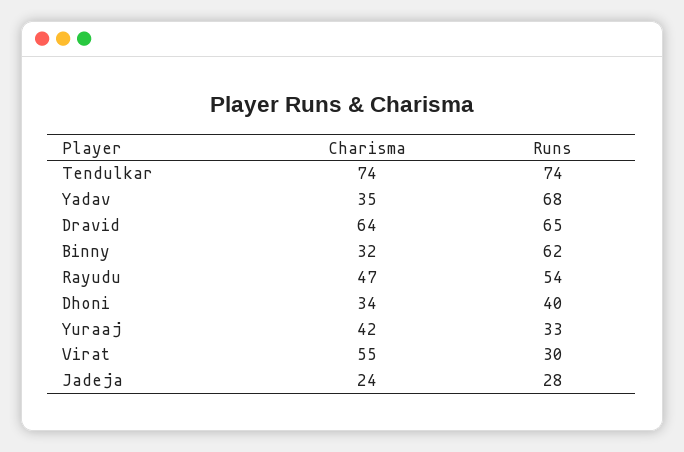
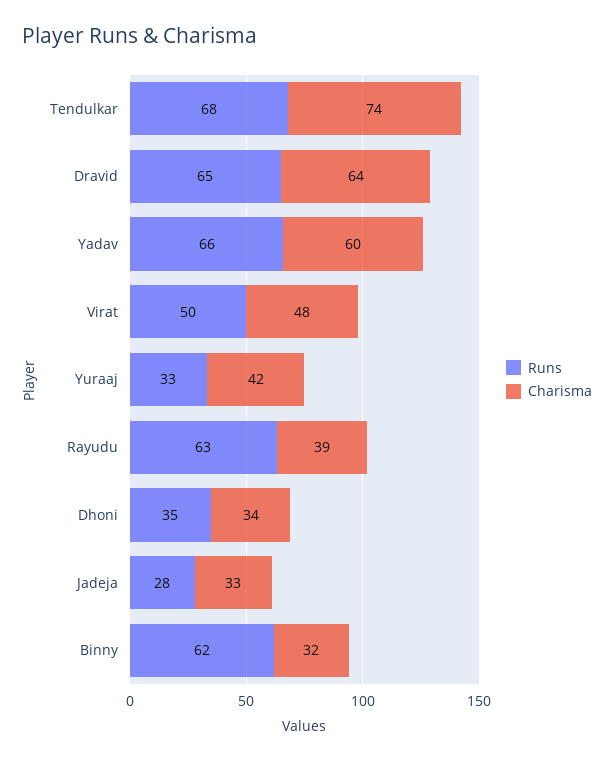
  {
    "Charisma": {
      "Tendulkar": 74,
-     "Yadav": 35,
+     "Yadav": 60,
      "Dravid": 64,
      "Binny": 32,
-     "Rayudu": 47,
+     "Rayudu": 39,
      "Dhoni": 34,
      "Yuraaj": 42,
-     "Virat": 55,
+     "Virat": 48,
-     "Jadeja": 24
+     "Jadeja": 33
    },
    "Runs": {
-     "Tendulkar": 74,
+     "Tendulkar": 68,
-     "Yadav": 68,
+     "Yadav": 66,
      "Dravid": 65,
      "Binny": 62,
-     "Rayudu": 54,
+     "Rayudu": 63,
-     "Dhoni": 40,
+     "Dhoni": 35,
      "Yuraaj": 33,
-     "Virat": 30,
+     "Virat": 50,
      "Jadeja": 28
    }
  }

